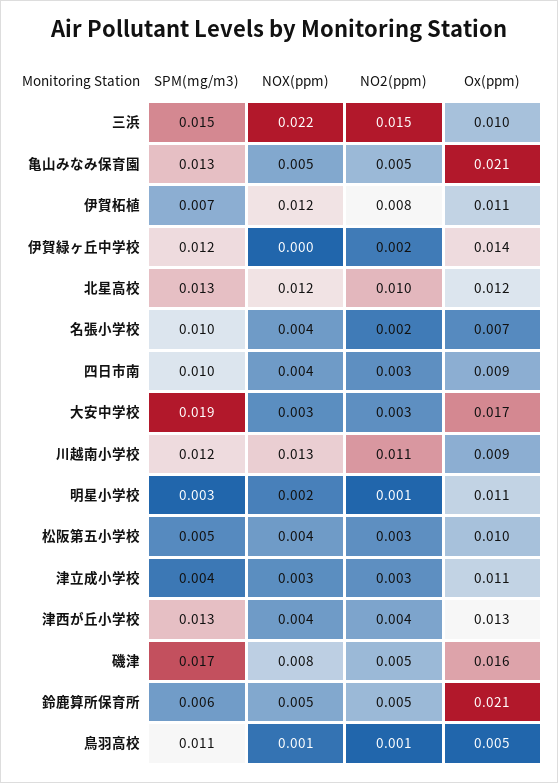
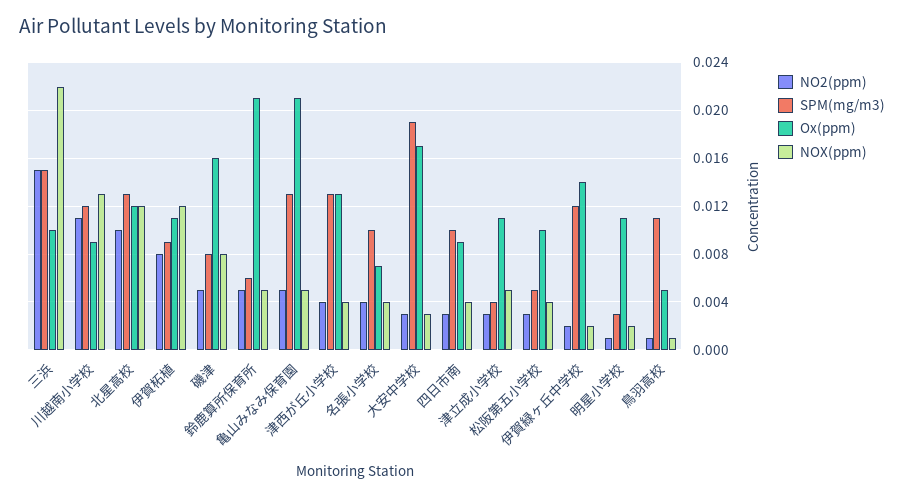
  {
    "SPM(mg/m3)": {
      "三浜": 0.015,
      "亀山みなみ保育園": 0.013,
-     "伊賀柘植": 0.007,
+     "伊賀柘植": 0.009,
      "伊賀緑ヶ丘中学校": 0.012,
      "北星高校": 0.013,
      "名張小学校": 0.01,
      "四日市南": 0.01,
      "大安中学校": 0.019,
      "川越南小学校": 0.012,
      "明星小学校": 0.003,
      "松阪第五小学校": 0.005,
      "津立成小学校": 0.004,
      "津西が丘小学校": 0.013,
-     "磯津": 0.017,
+     "磯津": 0.008,
      "鈴鹿算所保育所": 0.006,
      "鳥羽高校": 0.011
    },
    "NOX(ppm)": {
      "三浜": 0.022,
      "亀山みなみ保育園": 0.005,
      "伊賀柘植": 0.012,
-     "伊賀緑ヶ丘中学校": 0,
+     "伊賀緑ヶ丘中学校": 0.002,
      "北星高校": 0.012,
      "名張小学校": 0.004,
      "四日市南": 0.004,
      "大安中学校": 0.003,
      "川越南小学校": 0.013,
      "明星小学校": 0.002,
      "松阪第五小学校": 0.004,
-     "津立成小学校": 0.003,
+     "津立成小学校": 0.005,
      "津西が丘小学校": 0.004,
      "磯津": 0.008,
      "鈴鹿算所保育所": 0.005,
      "鳥羽高校": 0.001
    },
    "NO2(ppm)": {
      "三浜": 0.015,
      "亀山みなみ保育園": 0.005,
      "伊賀柘植": 0.008,
      "伊賀緑ヶ丘中学校": 0.002,
      "北星高校": 0.01,
-     "名張小学校": 0.002,
+     "名張小学校": 0.004,
      "四日市南": 0.003,
      "大安中学校": 0.003,
      "川越南小学校": 0.011,
      "明星小学校": 0.001,
      "松阪第五小学校": 0.003,
      "津立成小学校": 0.003,
      "津西が丘小学校": 0.004,
      "磯津": 0.005,
      "鈴鹿算所保育所": 0.005,
      "鳥羽高校": 0.001
    },
    "Ox(ppm)": {
      "三浜": 0.01,
      "亀山みなみ保育園": 0.021,
      "伊賀柘植": 0.011,
      "伊賀緑ヶ丘中学校": 0.014,
      "北星高校": 0.012,
      "名張小学校": 0.007,
      "四日市南": 0.009,
      "大安中学校": 0.017,
      "川越南小学校": 0.009,
      "明星小学校": 0.011,
      "松阪第五小学校": 0.01,
      "津立成小学校": 0.011,
      "津西が丘小学校": 0.013,
      "磯津": 0.016,
      "鈴鹿算所保育所": 0.021,
      "鳥羽高校": 0.005
    }
  }

